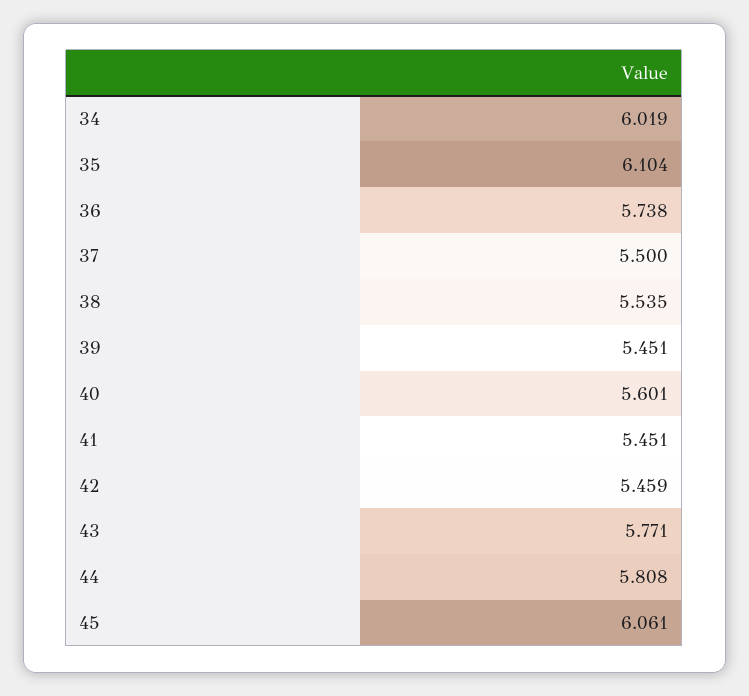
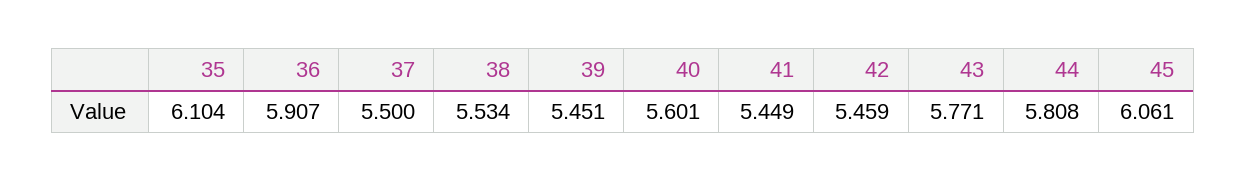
  {
-   "34": 6.019,
    "35": 6.104,
-   "36": 5.738,
+   "36": 5.907,
    "37": 5.5,
-   "38": 5.535,
+   "38": 5.534,
    "39": 5.451,
    "40": 5.601,
-   "41": 5.451,
+   "41": 5.449,
    "42": 5.459,
    "43": 5.771,
    "44": 5.808,
    "45": 6.061
  }

